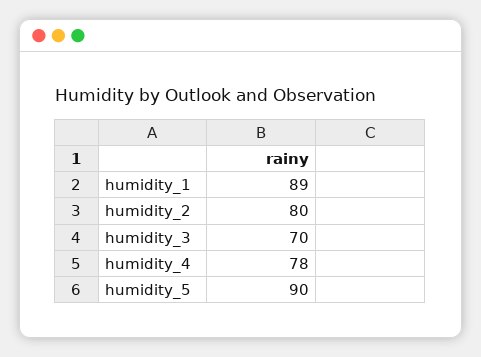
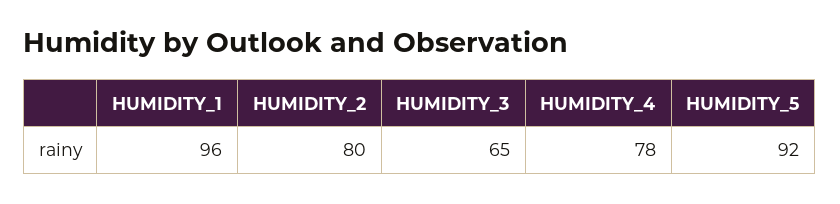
  {
-   "humidity_1": 89,
+   "humidity_1": 96,
    "humidity_2": 80,
-   "humidity_3": 70,
+   "humidity_3": 65,
    "humidity_4": 78,
-   "humidity_5": 90
+   "humidity_5": 92
  }

